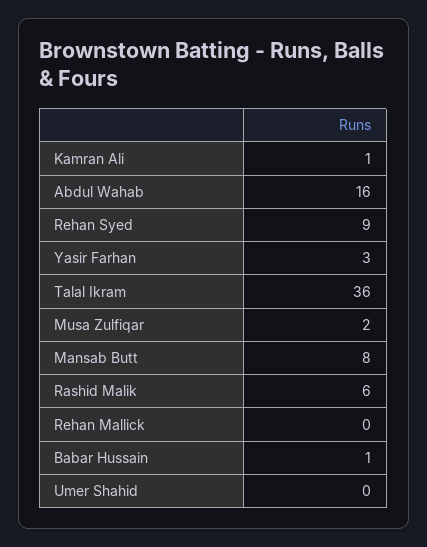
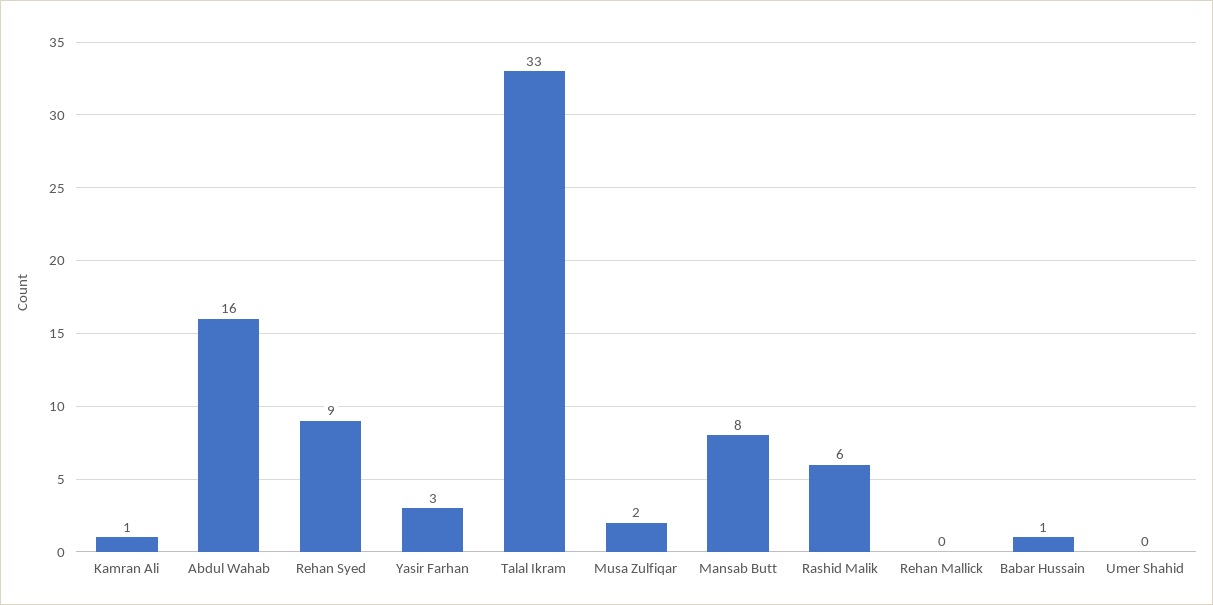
  {
    "Kamran Ali": 1,
    "Abdul Wahab": 16,
    "Rehan Syed": 9,
    "Yasir Farhan": 3,
-   "Talal Ikram": 36,
+   "Talal Ikram": 33,
    "Musa Zulfiqar": 2,
    "Mansab Butt": 8,
    "Rashid Malik": 6,
    "Rehan Mallick": 0,
    "Babar Hussain": 1,
    "Umer Shahid": 0
  }

